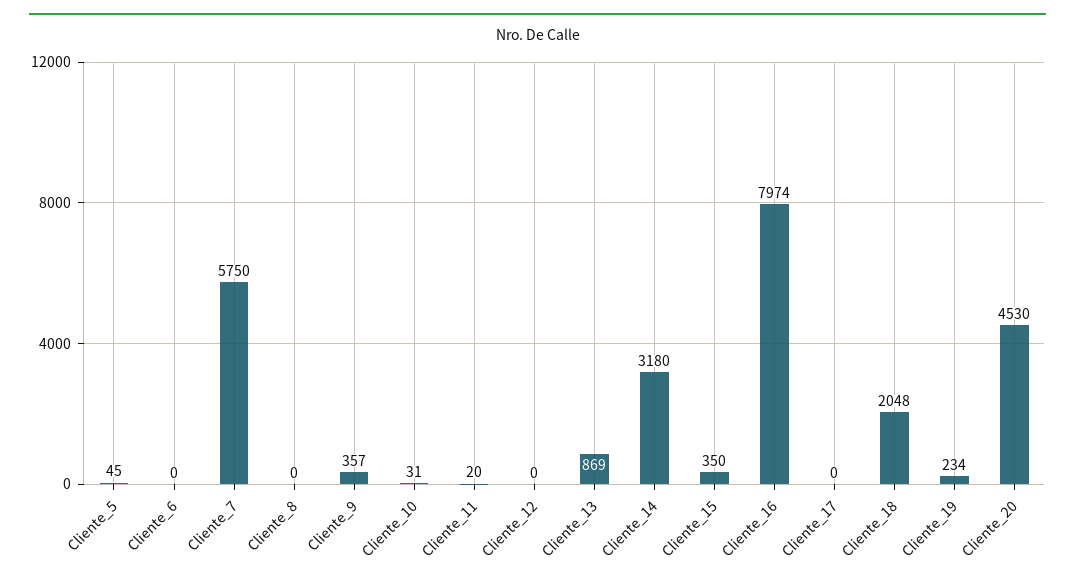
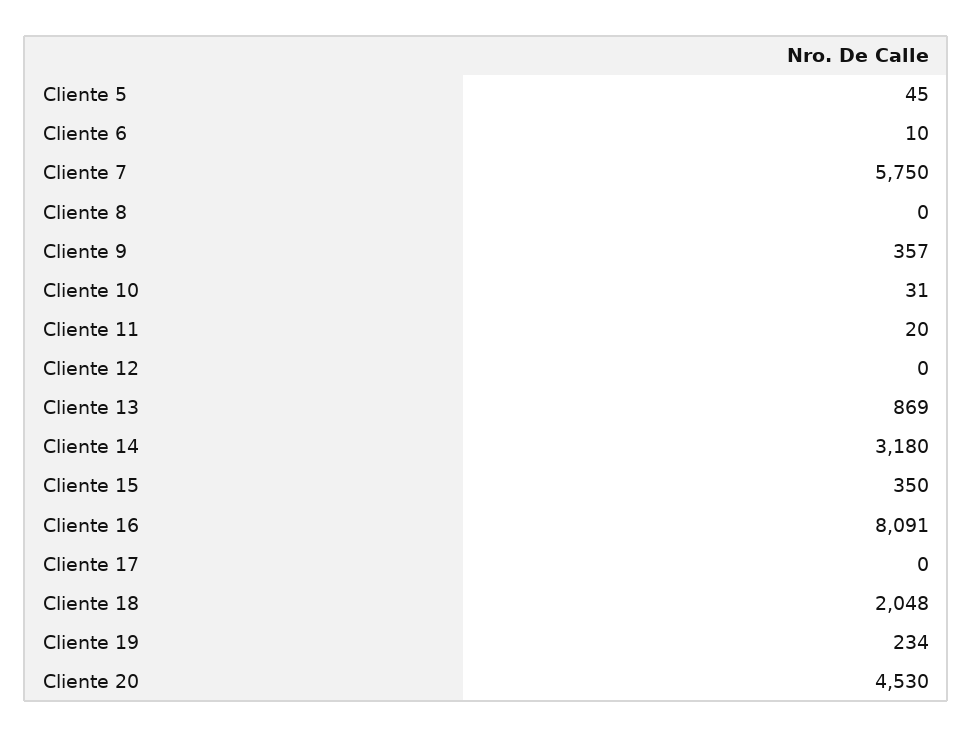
  {
    "Cliente_5": 45,
-   "Cliente_6": 0,
+   "Cliente_6": 10,
    "Cliente_7": 5750,
    "Cliente_8": 0,
    "Cliente_9": 357,
    "Cliente_10": 31,
    "Cliente_11": 20,
    "Cliente_12": 0,
    "Cliente_13": 869,
    "Cliente_14": 3180,
    "Cliente_15": 350,
-   "Cliente_16": 7974,
+   "Cliente_16": 8091,
    "Cliente_17": 0,
    "Cliente_18": 2048,
    "Cliente_19": 234,
    "Cliente_20": 4530
  }

